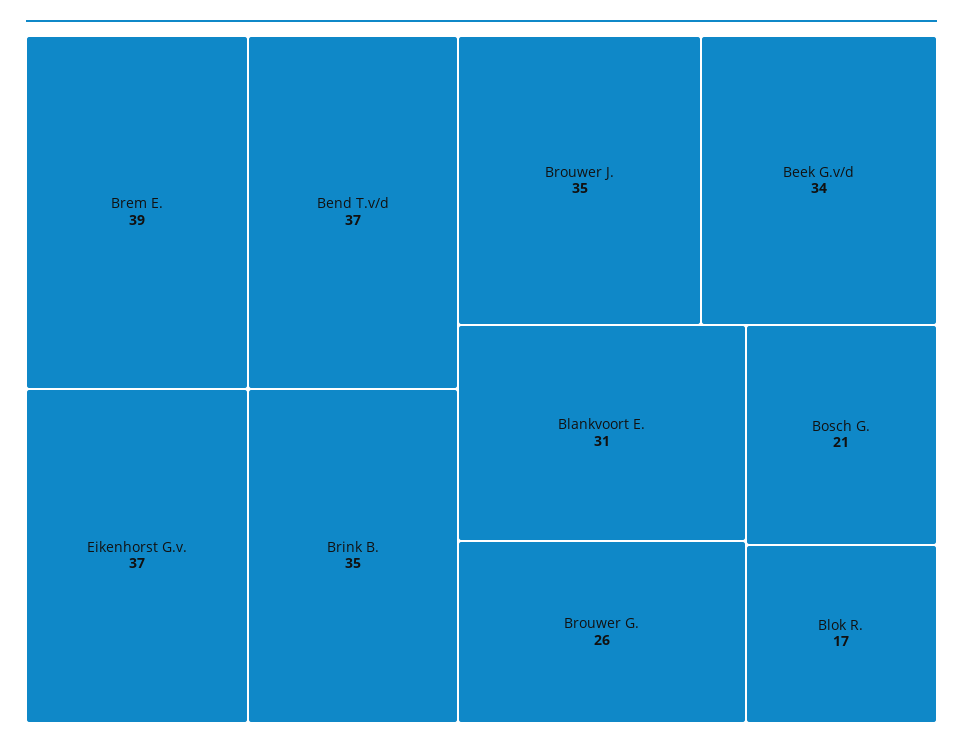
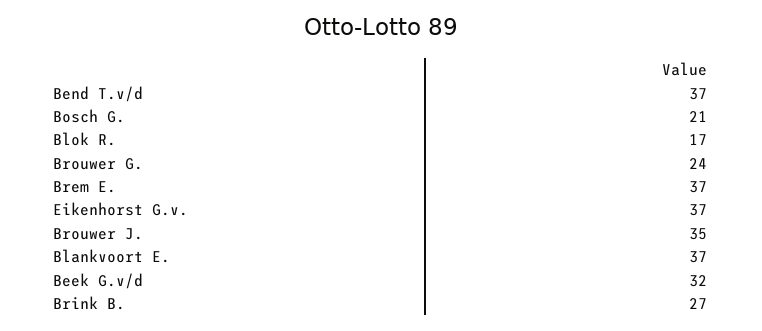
  {
-   "Brem E.": 39,
+   "Brem E.": 37,
    "Bend T.v/d": 37,
    "Eikenhorst G.v.": 37,
-   "Brink B.": 35,
+   "Brink B.": 27,
    "Brouwer J.": 35,
-   "Beek G.v/d": 34,
+   "Beek G.v/d": 32,
-   "Blankvoort E.": 31,
+   "Blankvoort E.": 37,
-   "Brouwer G.": 26,
+   "Brouwer G.": 24,
    "Bosch G.": 21,
    "Blok R.": 17
  }

